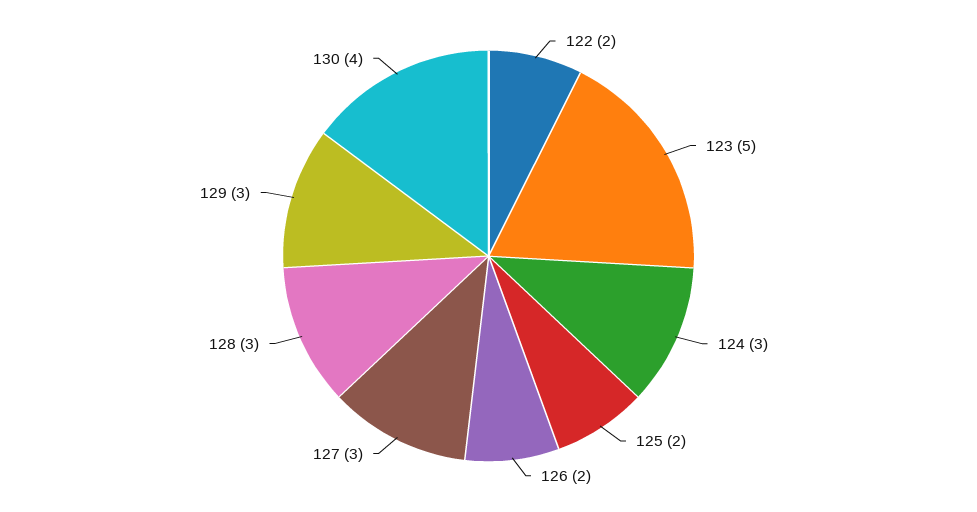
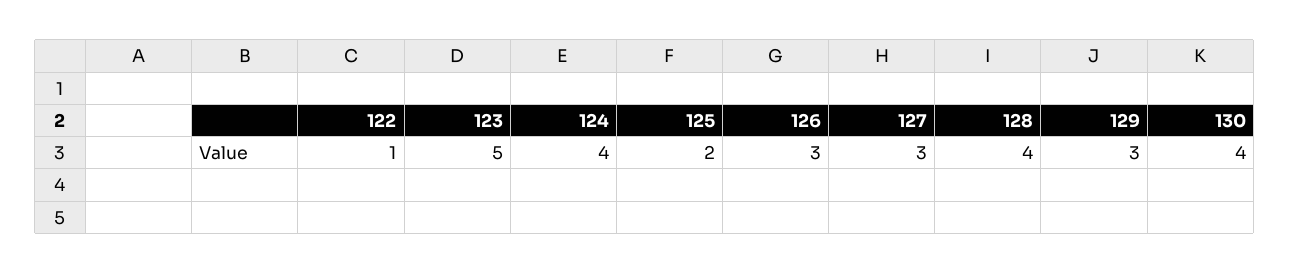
  {
-   "122": 2,
+   "122": 1,
    "123": 5,
-   "124": 3,
+   "124": 4,
    "125": 2,
-   "126": 2,
+   "126": 3,
    "127": 3,
-   "128": 3,
+   "128": 4,
    "129": 3,
    "130": 4
  }

